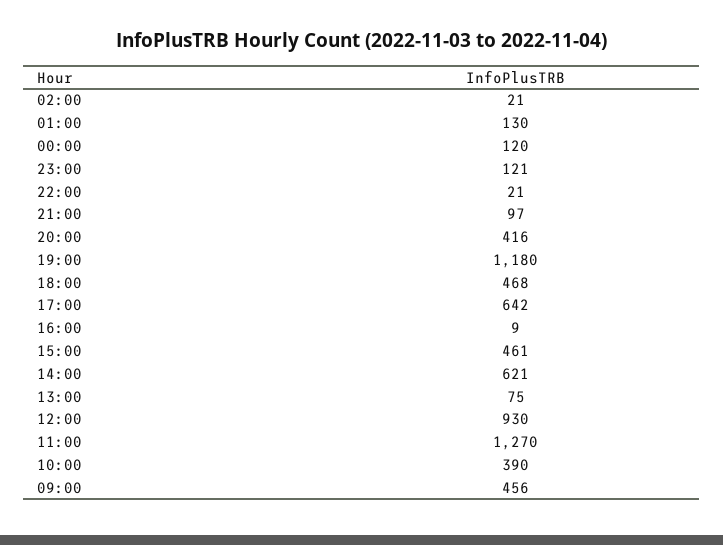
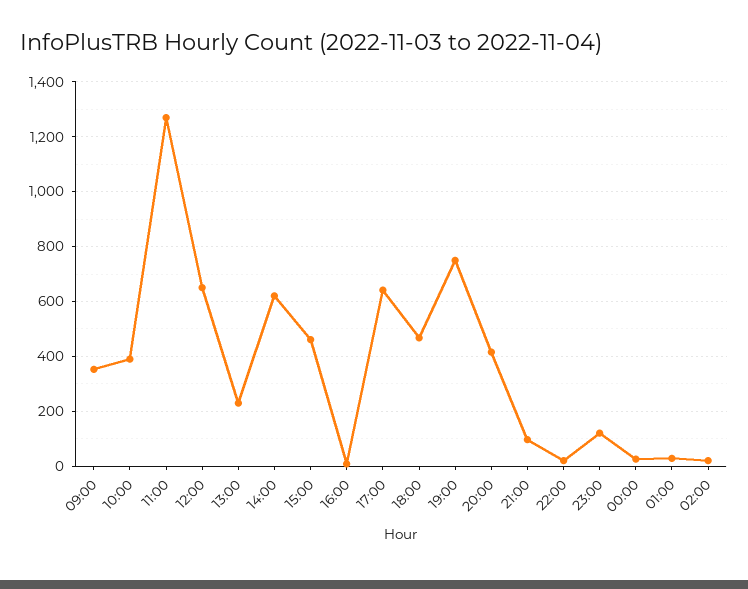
  {
    "02:00": 21,
-   "01:00": 130,
+   "01:00": 25,
-   "00:00": 120,
+   "00:00": 25,
    "23:00": 121,
    "22:00": 21,
    "21:00": 97,
    "20:00": 416,
-   "19:00": 1180,
+   "19:00": 750,
    "18:00": 468,
    "17:00": 642,
    "16:00": 9,
    "15:00": 461,
    "14:00": 621,
-   "13:00": 75,
+   "13:00": 225,
-   "12:00": 930,
+   "12:00": 650,
    "11:00": 1270,
    "10:00": 390,
-   "09:00": 456
+   "09:00": 350
  }

